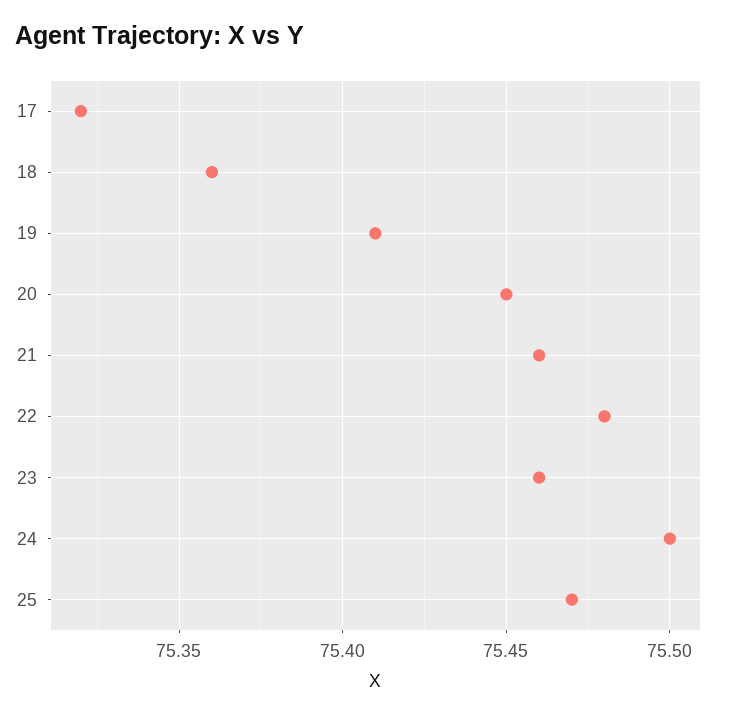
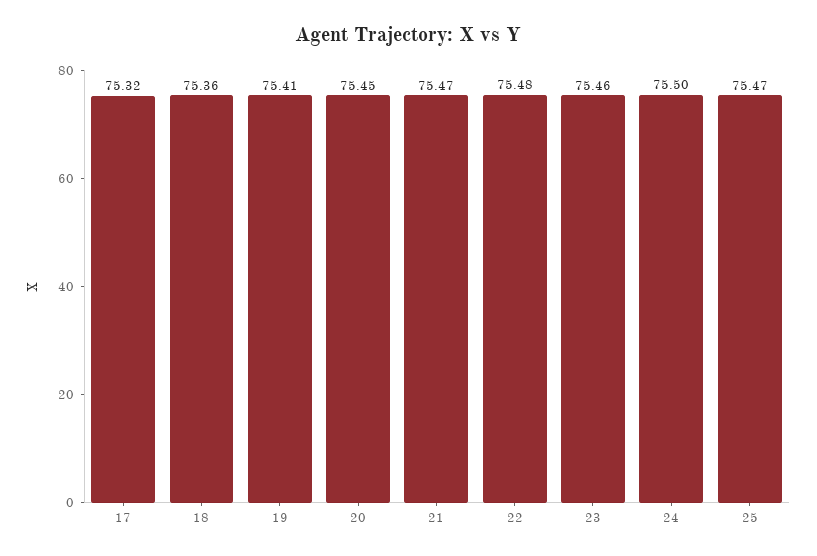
  {
    "17": 75.32,
    "18": 75.36,
    "19": 75.41,
    "20": 75.45,
-   "21": 75.46,
+   "21": 75.47,
    "22": 75.48,
    "23": 75.46,
    "24": 75.5,
    "25": 75.47
  }

